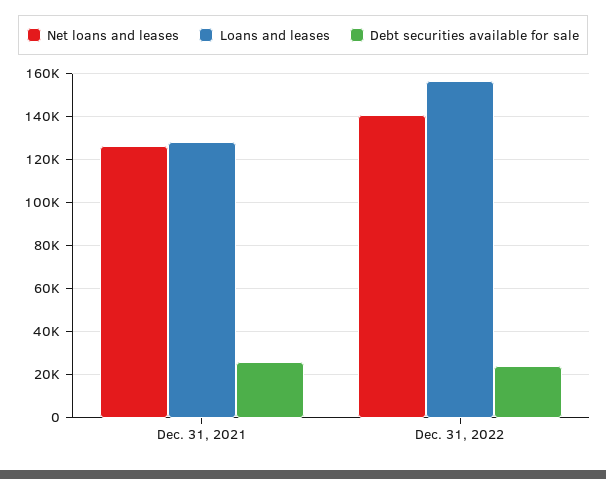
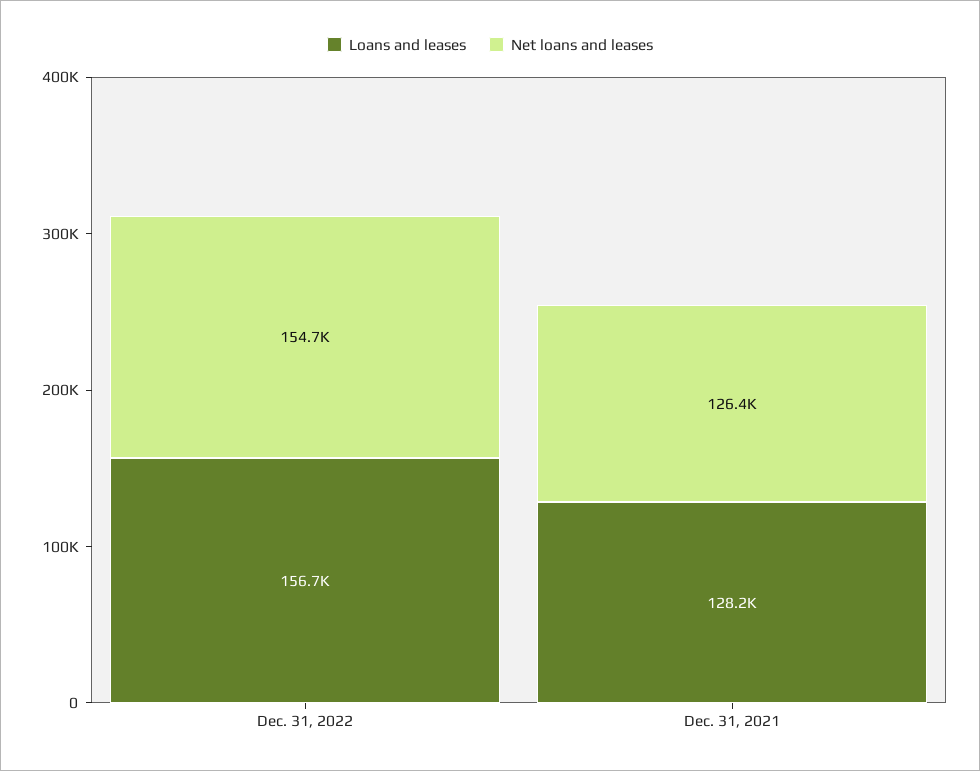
  {
    "Net loans and leases": {
      "Dec. 31, 2021": 126400,
-     "Dec. 31, 2022": 140000
+     "Dec. 31, 2022": 154700
    },
    "Loans and leases": {
      "Dec. 31, 2021": 128200,
      "Dec. 31, 2022": 156700
-   },
+   }
-   "Debt securities available for sale": {
-     "Dec. 31, 2021": 25000,
-     "Dec. 31, 2022": 25000
-   }
  }

